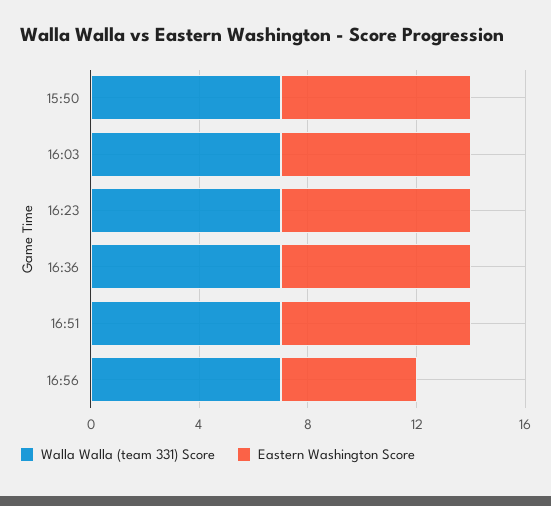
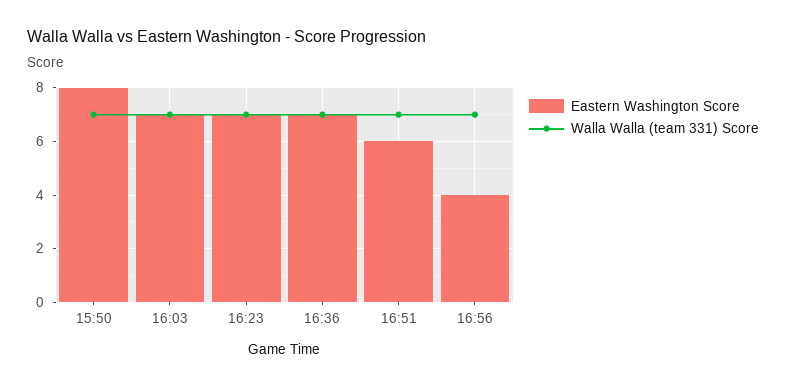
  {
    "Walla Walla (team 331) Score": {
      "15:50": 7,
      "16:03": 7,
      "16:23": 7,
      "16:36": 7,
      "16:51": 7,
      "16:56": 7
    },
    "Eastern Washington Score": {
-     "15:50": 7,
+     "15:50": 8,
      "16:03": 7,
      "16:23": 7,
      "16:36": 7,
-     "16:51": 7,
+     "16:51": 6,
-     "16:56": 5
+     "16:56": 4
    }
  }

